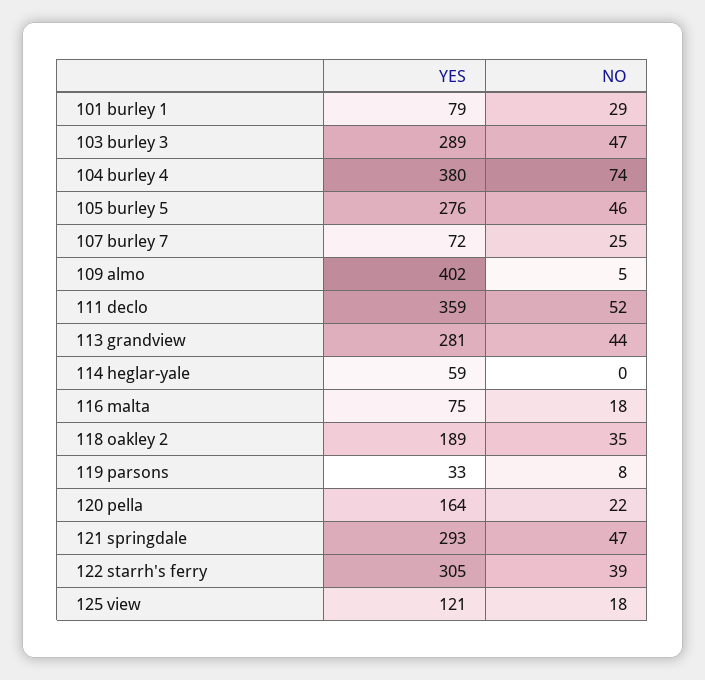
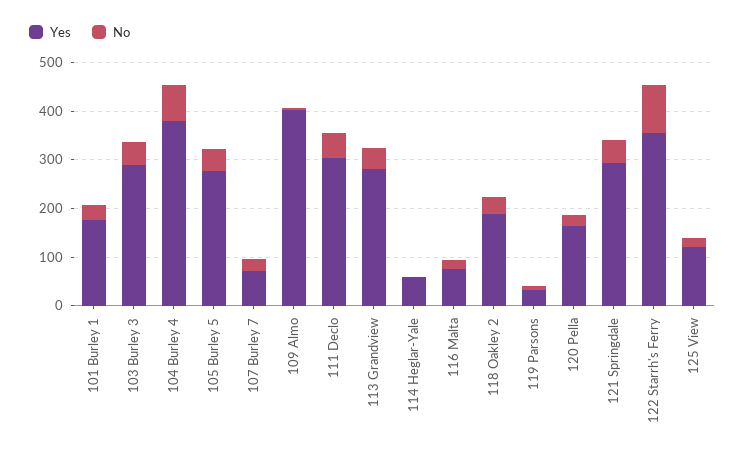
  {
    "YES": {
-     "101 burley 1": 79,
+     "101 burley 1": 180,
      "103 burley 3": 289,
      "104 burley 4": 380,
      "105 burley 5": 276,
      "107 burley 7": 72,
      "109 almo": 402,
-     "111 declo": 359,
+     "111 declo": 300,
      "113 grandview": 281,
      "114 heglar-yale": 59,
      "116 malta": 75,
      "118 oakley 2": 189,
      "119 parsons": 33,
      "120 pella": 164,
      "121 springdale": 293,
-     "122 starrh's ferry": 305,
+     "122 starrh's ferry": 360,
      "125 view": 121
    },
    "NO": {
      "101 burley 1": 29,
      "103 burley 3": 47,
      "104 burley 4": 74,
      "105 burley 5": 46,
      "107 burley 7": 25,
      "109 almo": 5,
      "111 declo": 52,
      "113 grandview": 44,
      "114 heglar-yale": 0,
      "116 malta": 18,
      "118 oakley 2": 35,
      "119 parsons": 8,
      "120 pella": 22,
      "121 springdale": 47,
-     "122 starrh's ferry": 39,
+     "122 starrh's ferry": 100,
      "125 view": 18
    }
  }

